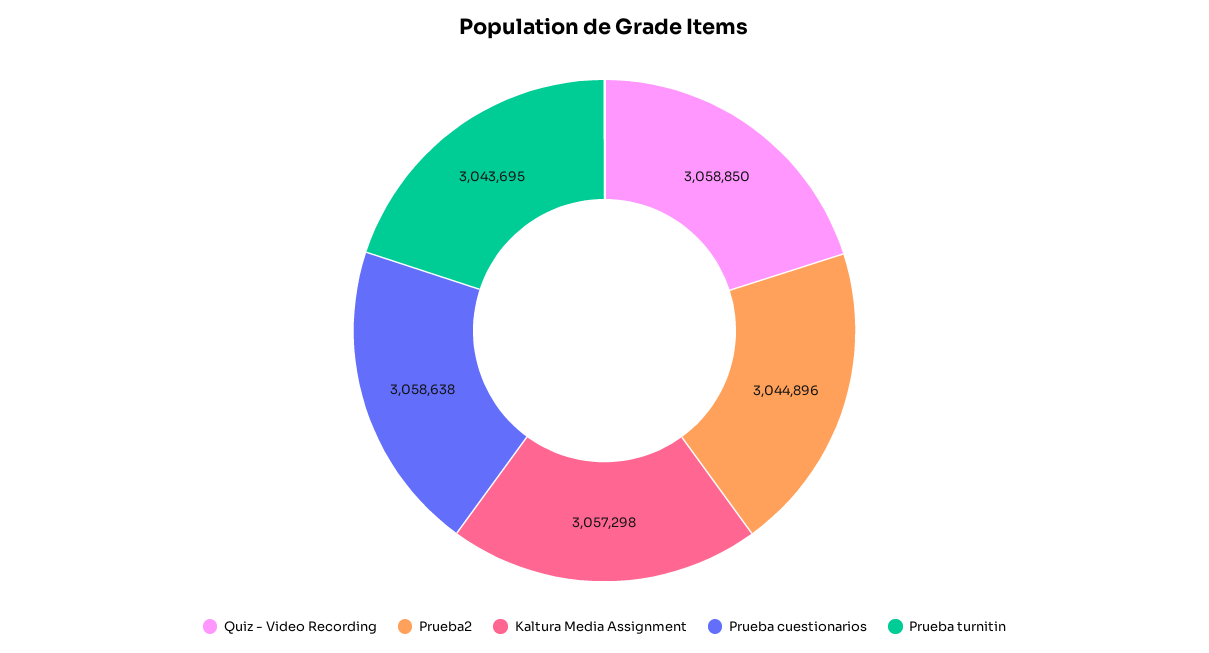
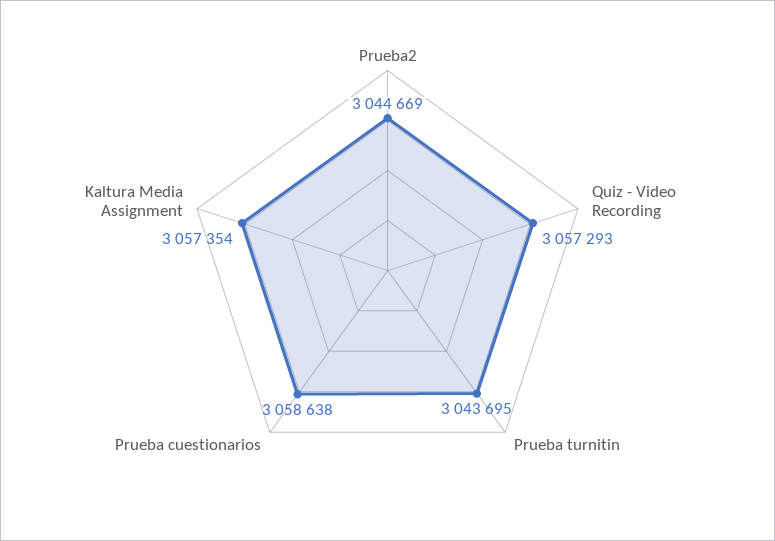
  {
-   "Quiz - Video Recording": 3058850,
+   "Quiz - Video Recording": 3057293,
-   "Prueba2": 3044896,
+   "Prueba2": 3044669,
-   "Kaltura Media Assignment": 3057298,
+   "Kaltura Media Assignment": 3057354,
    "Prueba cuestionarios": 3058638,
    "Prueba turnitin": 3043695
  }

